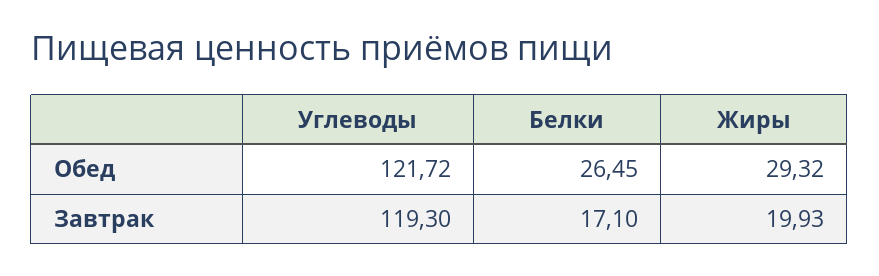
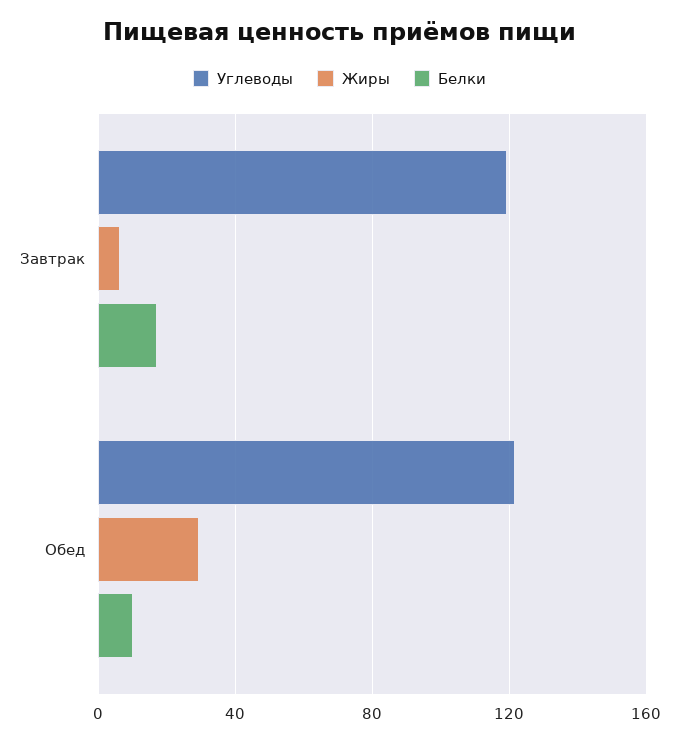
  {
    "Углеводы": {
      "Обед": 121.72,
      "Завтрак": 119.3
    },
    "Белки": {
-     "Обед": 26.45,
+     "Обед": 10,
      "Завтрак": 17.1
    },
    "Жиры": {
      "Обед": 29.32,
-     "Завтрак": 19.93
+     "Завтрак": 5
    }
  }

